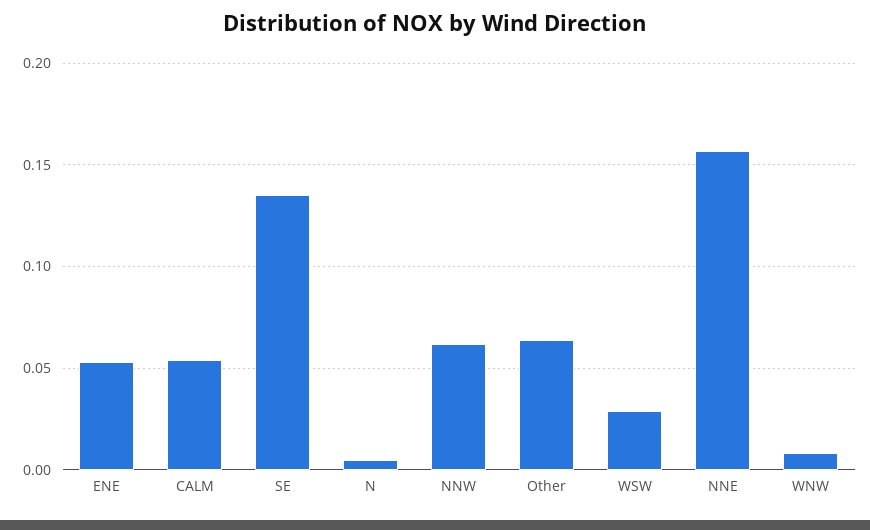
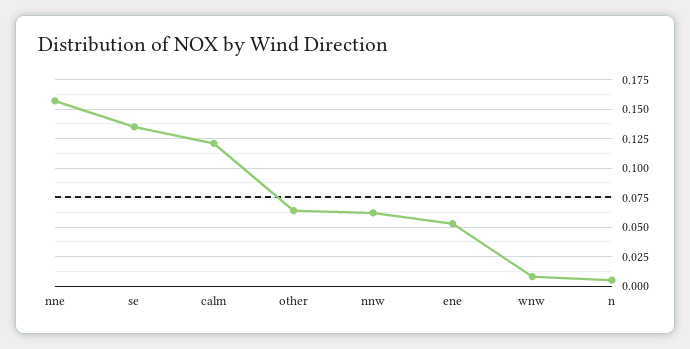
  {
    "ENE": 0.055,
-   "CALM": 0.055,
+   "CALM": 0.125,
    "SE": 0.135,
    "N": 0.005,
    "NNW": 0.06,
    "Other": 0.065,
-   "WSW": 0.03,
    "NNE": 0.155,
    "WNW": 0.01
  }

